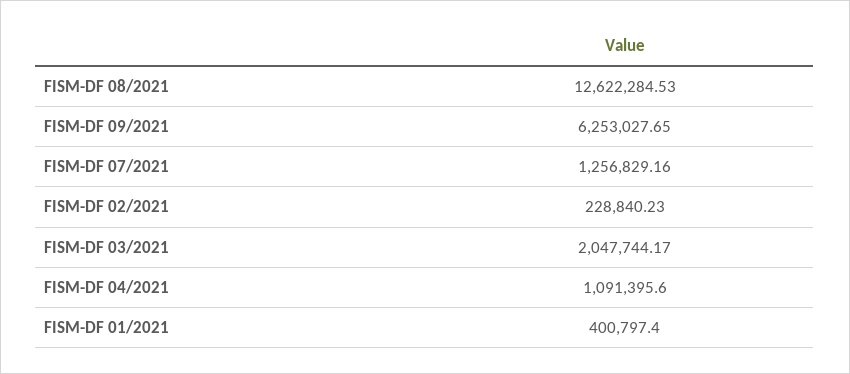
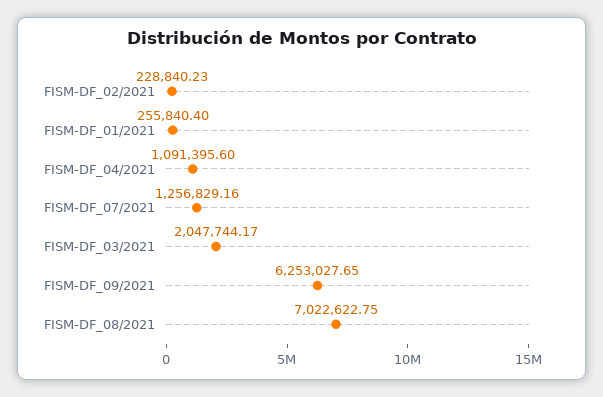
  {
-   "FISM-DF 08/2021": 12622284.53,
+   "FISM-DF 08/2021": 7022622.75,
    "FISM-DF 09/2021": 6253027.65,
    "FISM-DF 07/2021": 1256829.16,
    "FISM-DF 02/2021": 228840.23,
    "FISM-DF 03/2021": 2047744.17,
    "FISM-DF 04/2021": 1091395.6,
-   "FISM-DF 01/2021": 400797.4
+   "FISM-DF 01/2021": 255840.4
  }

